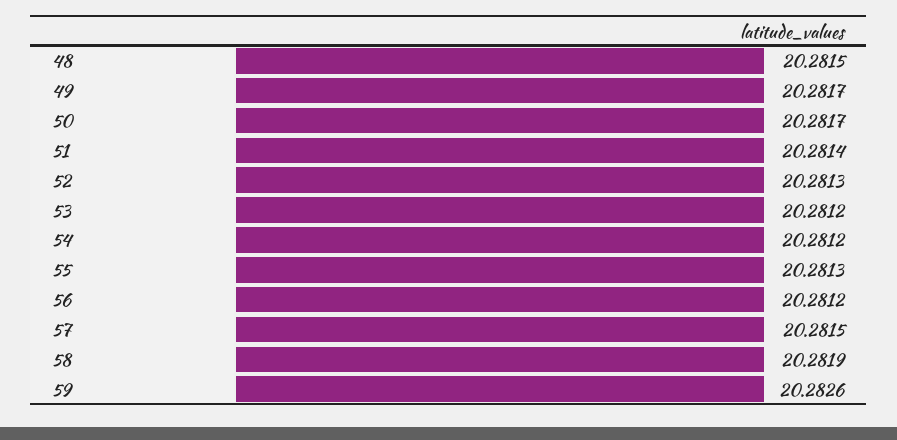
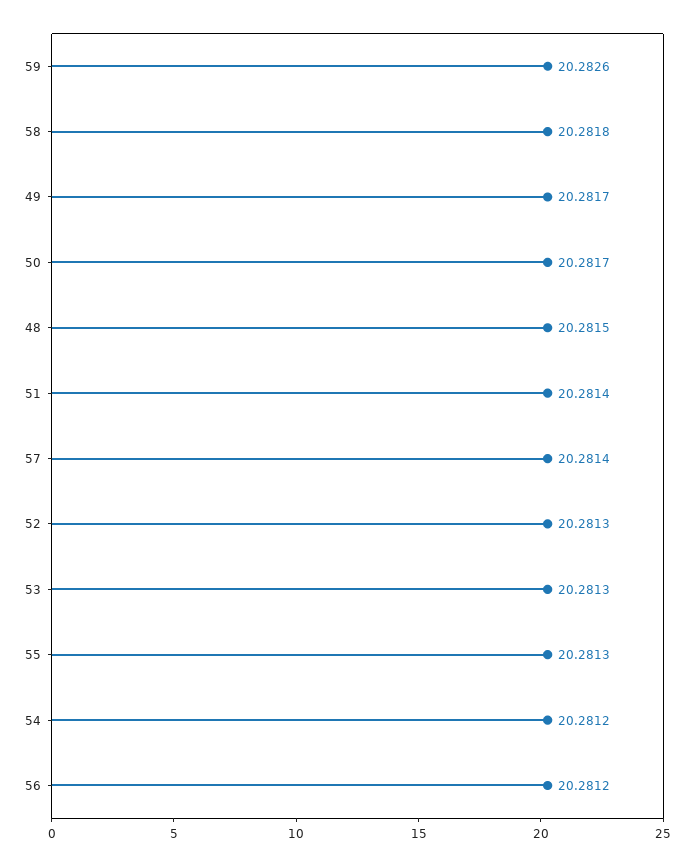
  {
    "48": 20.2815,
    "49": 20.2817,
    "50": 20.2817,
    "51": 20.2814,
    "52": 20.2813,
-   "53": 20.2812,
+   "53": 20.2813,
    "54": 20.2812,
    "55": 20.2813,
    "56": 20.2812,
-   "57": 20.2815,
+   "57": 20.2814,
-   "58": 20.2819,
+   "58": 20.2818,
    "59": 20.2826
  }

